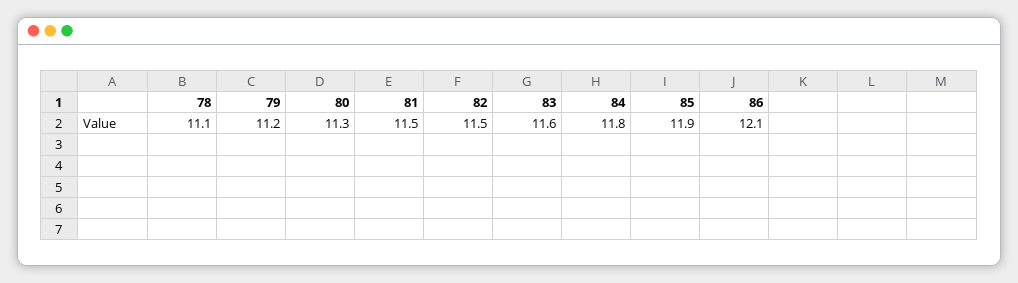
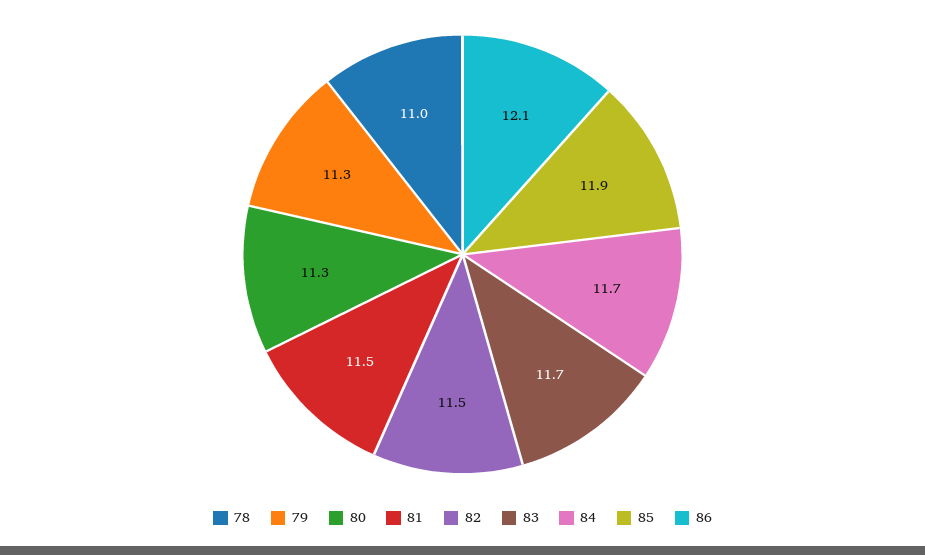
  {
-   "78": 11.1,
+   "78": 11,
-   "79": 11.2,
+   "79": 11.3,
    "80": 11.3,
    "81": 11.5,
    "82": 11.5,
-   "83": 11.6,
+   "83": 11.7,
-   "84": 11.8,
+   "84": 11.7,
    "85": 11.9,
    "86": 12.1
  }

